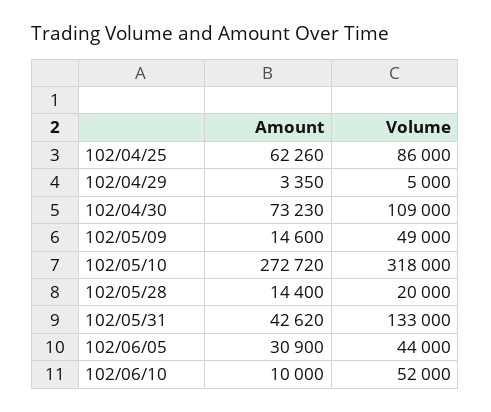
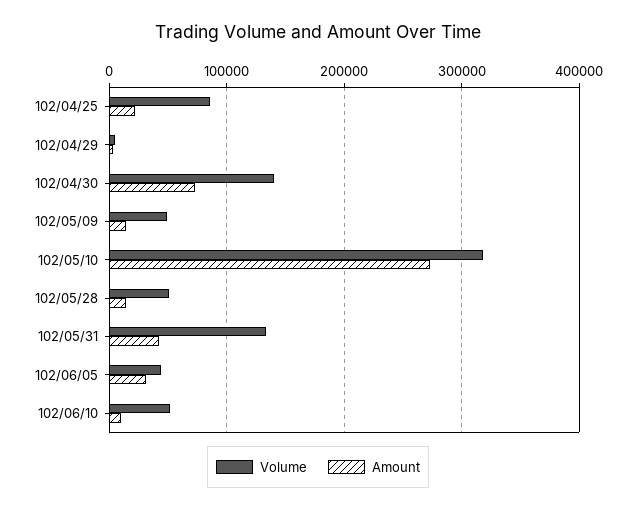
  {
    "Amount": {
-     "102/04/25": 62260,
+     "102/04/25": 20000,
      "102/04/29": 3350,
      "102/04/30": 73230,
      "102/05/09": 14600,
      "102/05/10": 272720,
      "102/05/28": 14400,
      "102/05/31": 42620,
      "102/06/05": 30900,
      "102/06/10": 10000
    },
    "Volume": {
      "102/04/25": 86000,
      "102/04/29": 5000,
-     "102/04/30": 109000,
+     "102/04/30": 140000,
      "102/05/09": 49000,
      "102/05/10": 318000,
-     "102/05/28": 20000,
+     "102/05/28": 50000,
      "102/05/31": 133000,
      "102/06/05": 44000,
      "102/06/10": 52000
    }
  }

